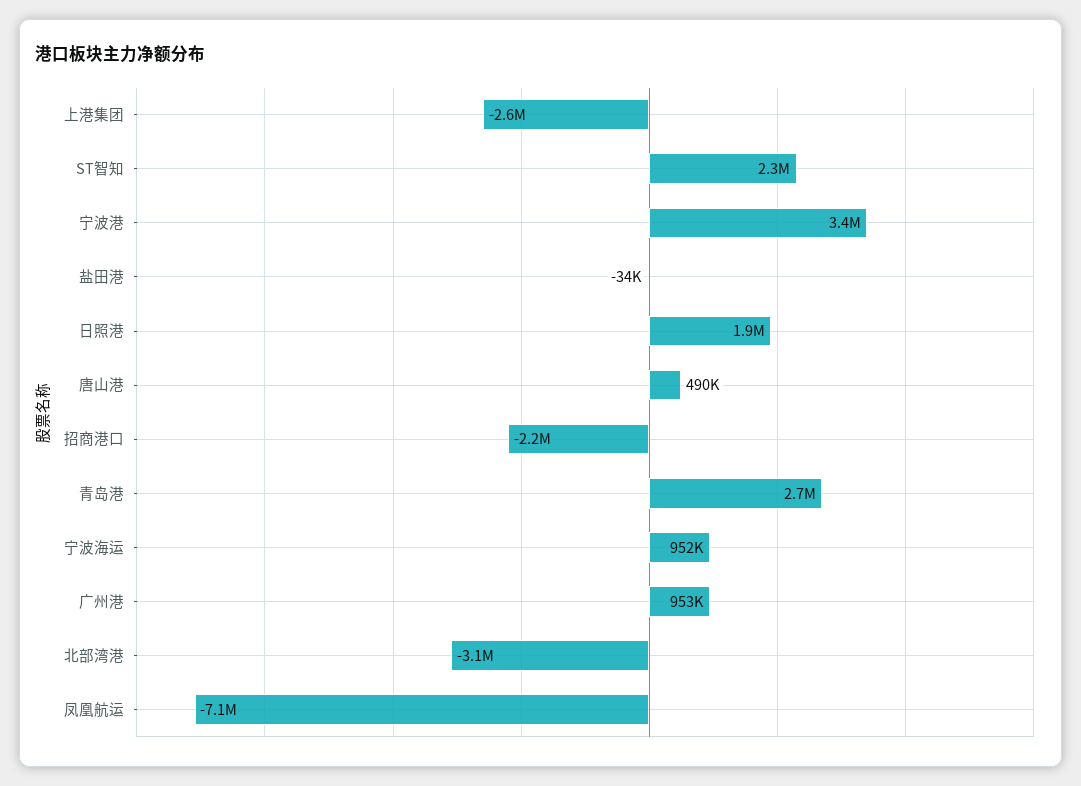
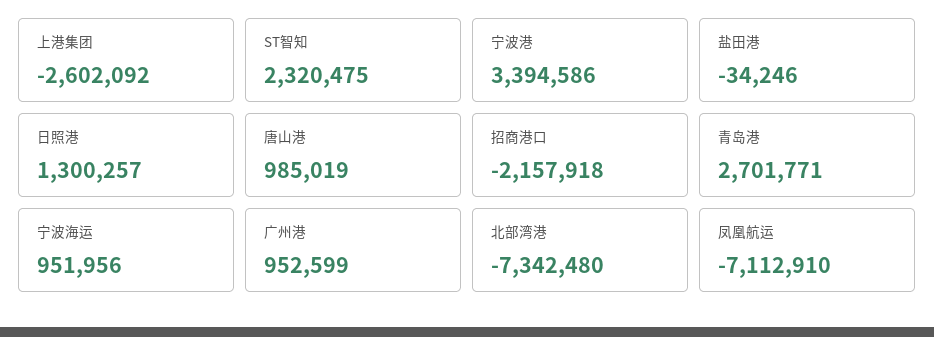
  {
    "上港集团": -2602092,
    "ST智知": 2320475,
    "宁波港": 3394586,
    "盐田港": -34246,
-   "日照港": 1900000,
+   "日照港": 1300257,
-   "唐山港": 490000,
+   "唐山港": 985019,
    "招商港口": -2157918,
    "青岛港": 2701771,
    "宁波海运": 951956,
    "广州港": 952599,
-   "北部湾港": -3100000,
+   "北部湾港": -7342480,
    "凤凰航运": -7112910
  }

